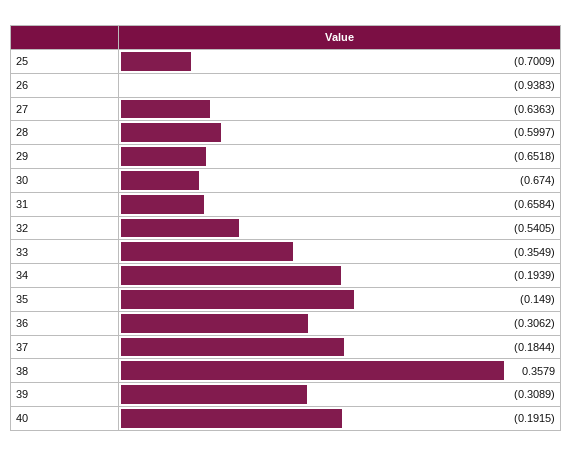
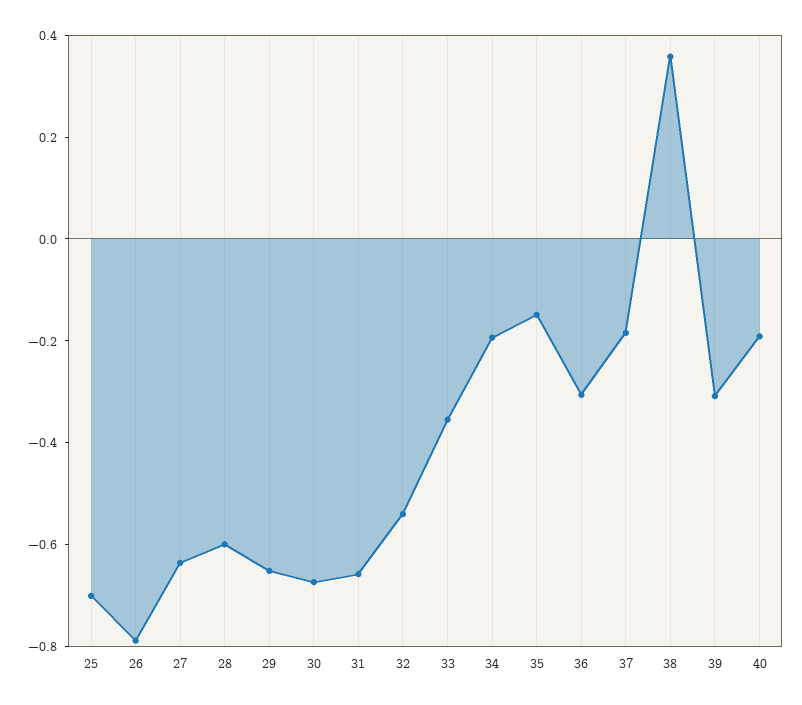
  {
    "25": -0.7009,
-   "26": -0.9383,
+   "26": -0.8,
    "27": -0.6363,
    "28": -0.5997,
    "29": -0.6518,
    "30": -0.674,
    "31": -0.6584,
    "32": -0.5405,
    "33": -0.3549,
    "34": -0.1939,
    "35": -0.149,
    "36": -0.3062,
    "37": -0.1844,
    "38": 0.3579,
    "39": -0.3089,
    "40": -0.1915
  }

